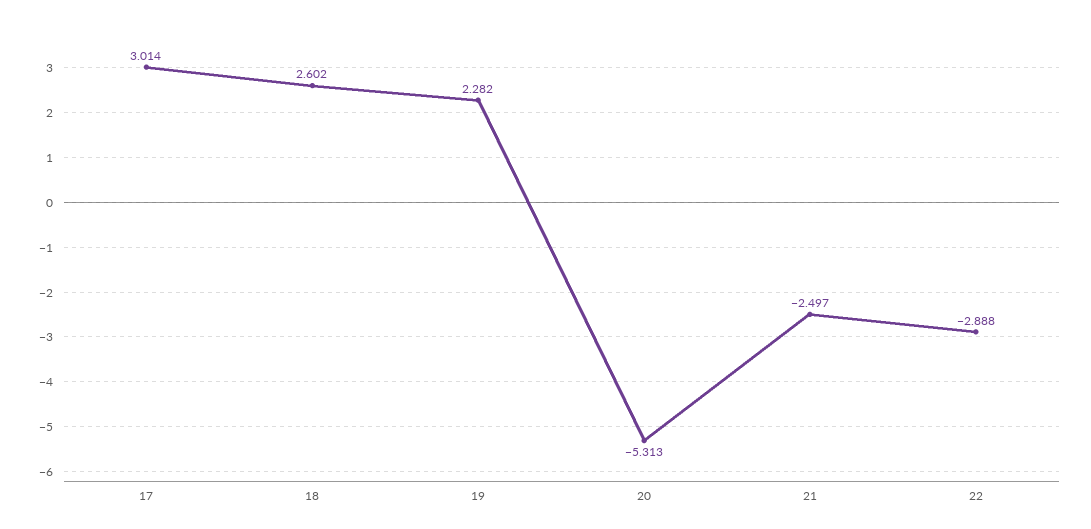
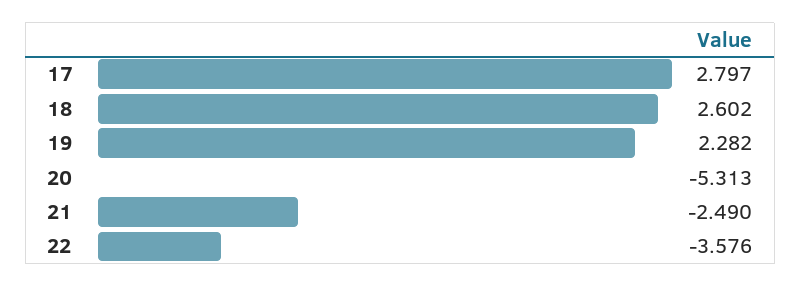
  {
-   "17": 3.014,
+   "17": 2.797,
    "18": 2.602,
    "19": 2.282,
    "20": -5.313,
-   "21": -2.497,
+   "21": -2.49,
-   "22": -2.888
+   "22": -3.576
  }

